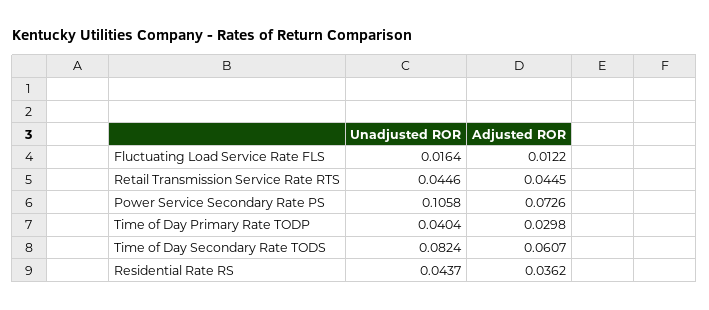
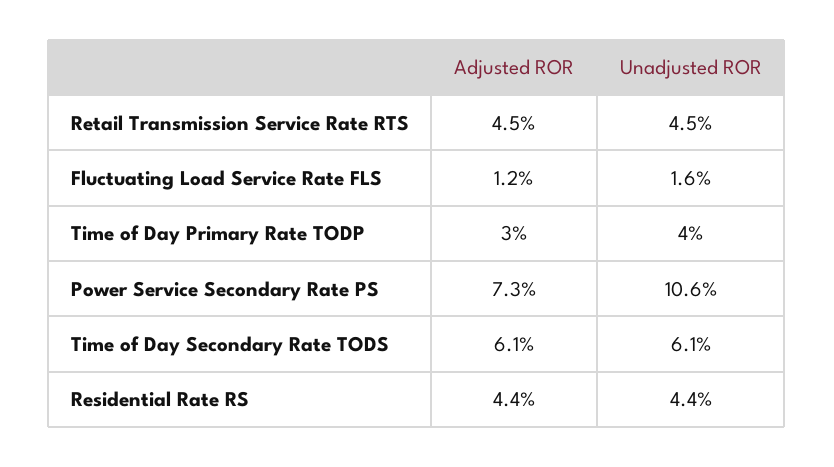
  {
    "Unadjusted ROR": {
      "Fluctuating Load Service Rate FLS": 0.0164,
      "Retail Transmission Service Rate RTS": 0.0446,
      "Power Service Secondary Rate PS": 0.1058,
      "Time of Day Primary Rate TODP": 0.0404,
-     "Time of Day Secondary Rate TODS": 0.0824,
+     "Time of Day Secondary Rate TODS": 0.061,
      "Residential Rate RS": 0.0437
    },
    "Adjusted ROR": {
      "Fluctuating Load Service Rate FLS": 0.0122,
      "Retail Transmission Service Rate RTS": 0.0445,
      "Power Service Secondary Rate PS": 0.0726,
      "Time of Day Primary Rate TODP": 0.0298,
      "Time of Day Secondary Rate TODS": 0.0607,
-     "Residential Rate RS": 0.0362
+     "Residential Rate RS": 0.044
    }
  }

